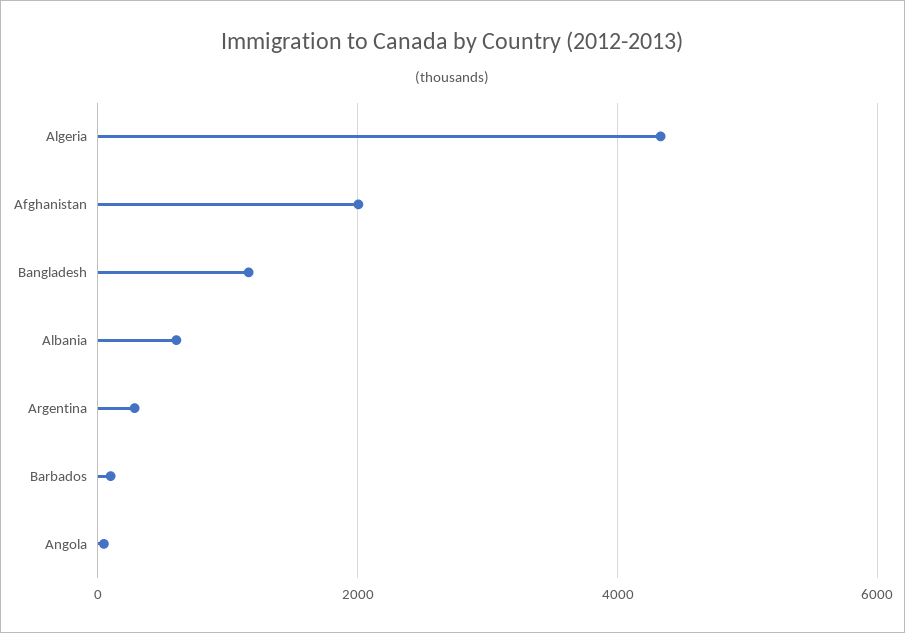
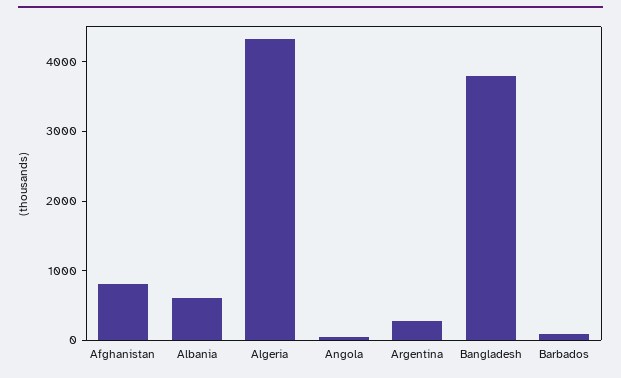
  {
    "Algeria": 4400,
-   "Afghanistan": 2000,
+   "Afghanistan": 800,
-   "Bangladesh": 1200,
+   "Bangladesh": 3800,
    "Albania": 600,
    "Argentina": 200,
    "Barbados": 0,
    "Angola": 0
  }

